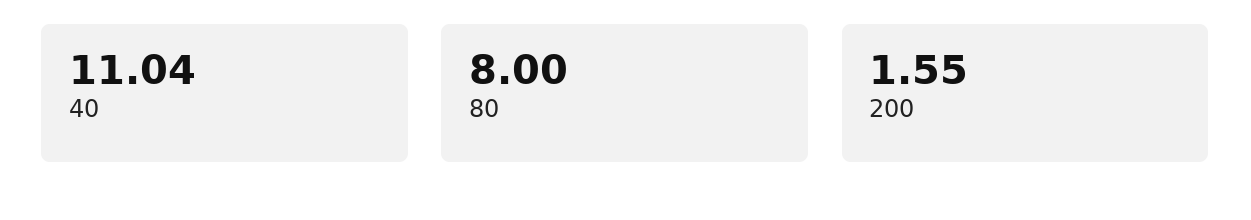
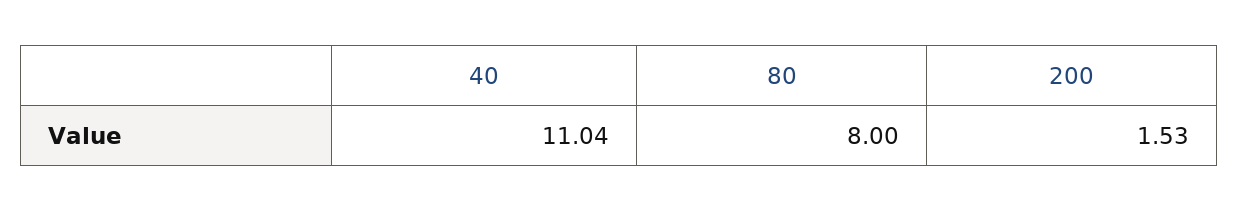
  {
    "40": 11.04,
    "80": 8,
-   "200": 1.55
+   "200": 1.53
  }

